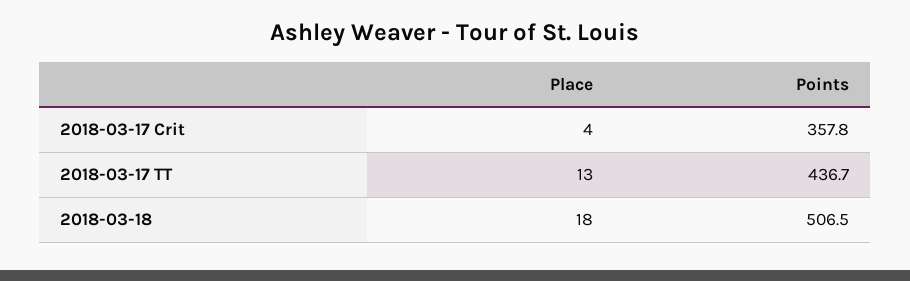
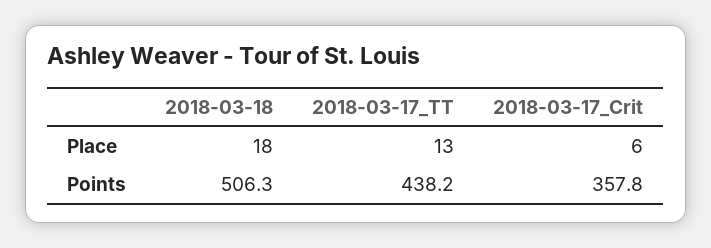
  {
    "Place": {
-     "2018-03-17 Crit": 4,
+     "2018-03-17 Crit": 6,
      "2018-03-17 TT": 13,
      "2018-03-18": 18
    },
    "Points": {
      "2018-03-17 Crit": 357.8,
-     "2018-03-17 TT": 436.7,
+     "2018-03-17 TT": 438.2,
-     "2018-03-18": 506.5
+     "2018-03-18": 506.3
    }
  }

